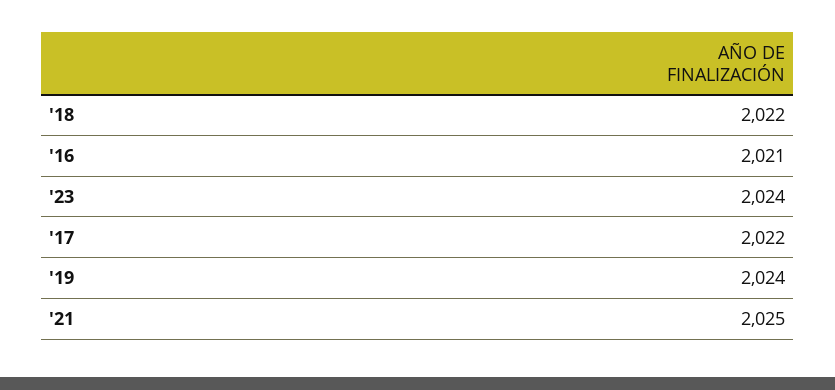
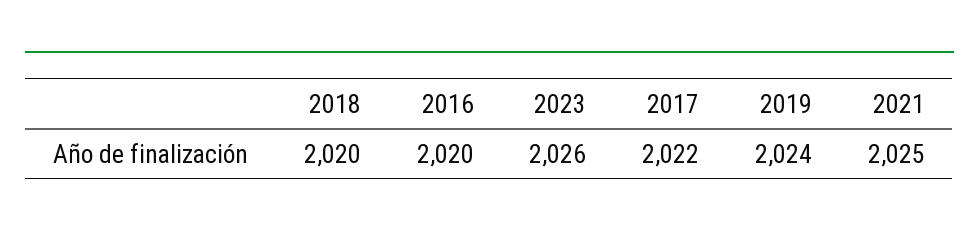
  {
-   "'18": 2022,
+   "'18": 2020,
-   "'16": 2021,
+   "'16": 2020,
-   "'23": 2024,
+   "'23": 2026,
    "'17": 2022,
    "'19": 2024,
    "'21": 2025
  }

